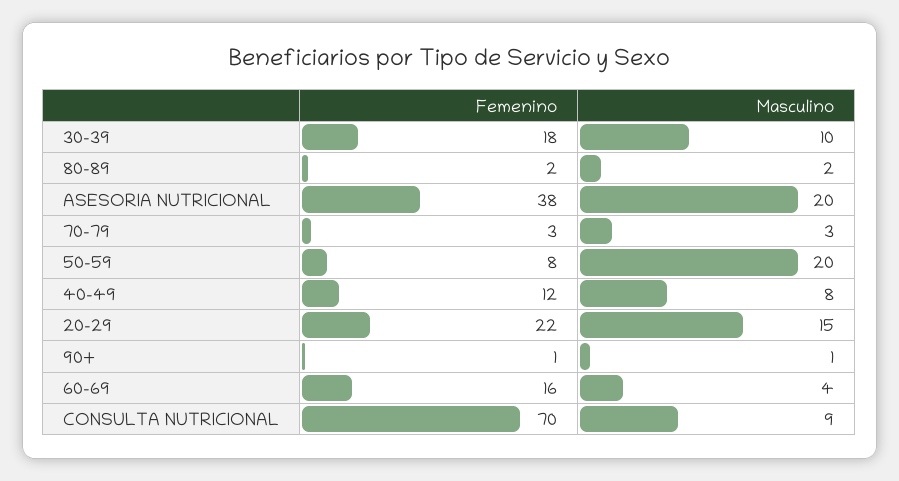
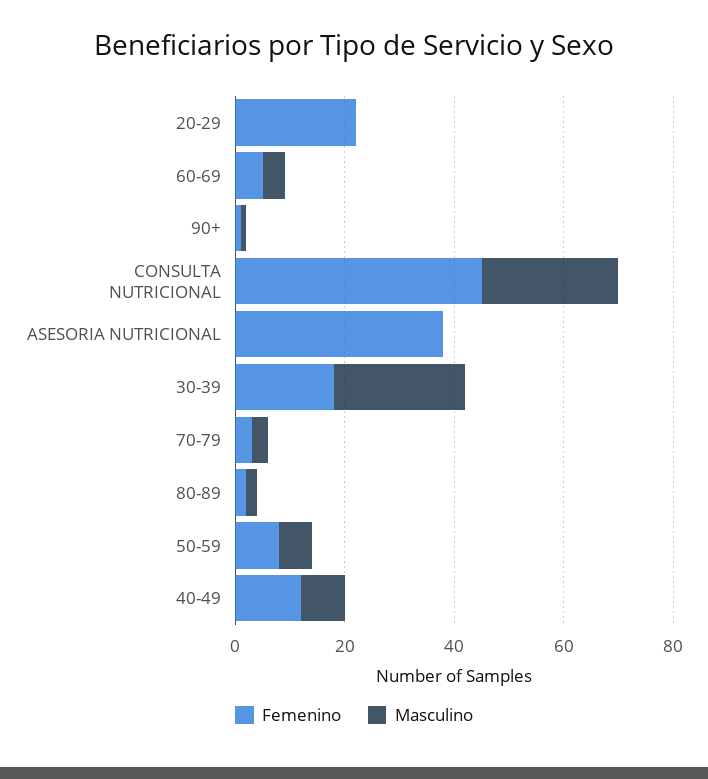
  {
    "Femenino": {
      "30-39": 18,
      "80-89": 2,
      "ASESORIA NUTRICIONAL": 38,
      "70-79": 3,
      "50-59": 8,
      "40-49": 12,
      "20-29": 22,
      "90+": 1,
-     "60-69": 16,
+     "60-69": 5,
-     "CONSULTA NUTRICIONAL": 70
+     "CONSULTA NUTRICIONAL": 45
    },
    "Masculino": {
-     "30-39": 10,
+     "30-39": 25,
      "80-89": 2,
-     "ASESORIA NUTRICIONAL": 20,
+     "ASESORIA NUTRICIONAL": 0,
      "70-79": 3,
-     "50-59": 20,
+     "50-59": 5,
      "40-49": 8,
-     "20-29": 15,
+     "20-29": 0,
      "90+": 1,
      "60-69": 4,
-     "CONSULTA NUTRICIONAL": 9
+     "CONSULTA NUTRICIONAL": 25
    }
  }

